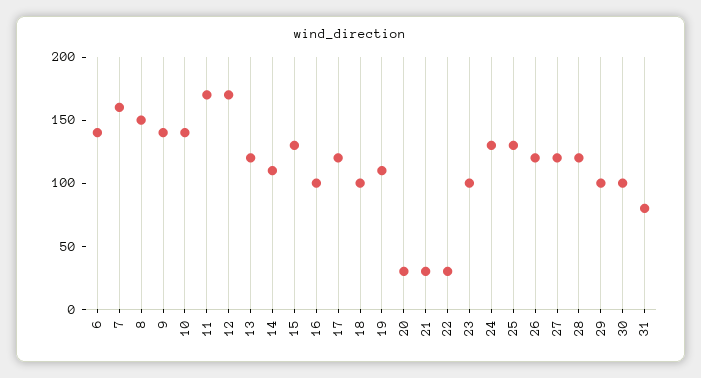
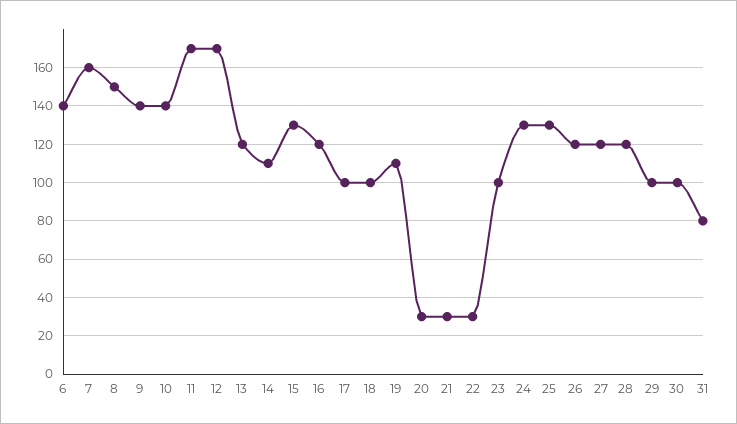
  {
    "6": 140,
    "7": 160,
    "8": 150,
    "9": 140,
    "10": 140,
    "11": 170,
    "12": 170,
    "13": 120,
    "14": 110,
    "15": 130,
-   "16": 100,
+   "16": 120,
-   "17": 120,
+   "17": 100,
    "18": 100,
    "19": 110,
    "20": 30,
    "21": 30,
    "22": 30,
    "23": 100,
    "24": 130,
    "25": 130,
    "26": 120,
    "27": 120,
    "28": 120,
    "29": 100,
    "30": 100,
    "31": 80
  }

